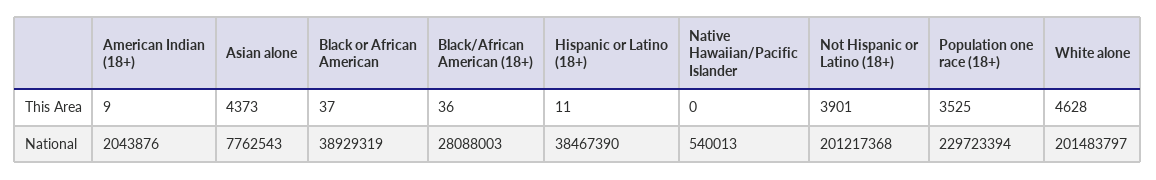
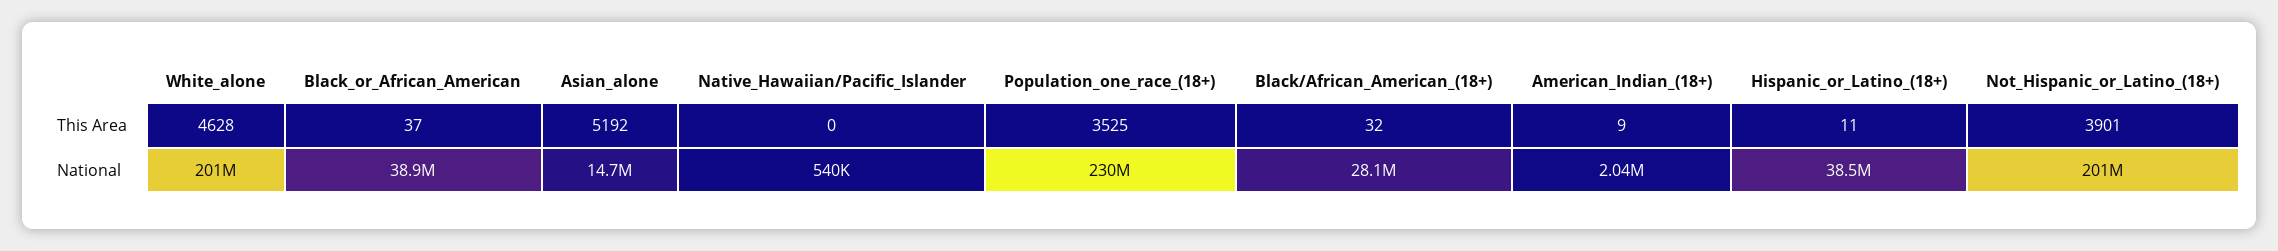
  {
    "American Indian (18+)": {
      "This Area": 9,
      "National": 2043876
    },
    "Asian alone": {
-     "This Area": 4373,
+     "This Area": 5192,
-     "National": 7762543
+     "National": 14700000
    },
    "Black or African American": {
      "This Area": 37,
      "National": 38929319
    },
    "Black/African American (18+)": {
-     "This Area": 36,
+     "This Area": 32,
      "National": 28088003
    },
    "Hispanic or Latino (18+)": {
      "This Area": 11,
      "National": 38467390
    },
    "Native Hawaiian/Pacific Islander": {
      "This Area": 0,
      "National": 540013
    },
    "Not Hispanic or Latino (18+)": {
      "This Area": 3901,
      "National": 201217368
    },
    "Population one race (18+)": {
      "This Area": 3525,
      "National": 229723394
    },
    "White alone": {
      "This Area": 4628,
      "National": 201483797
    }
  }

